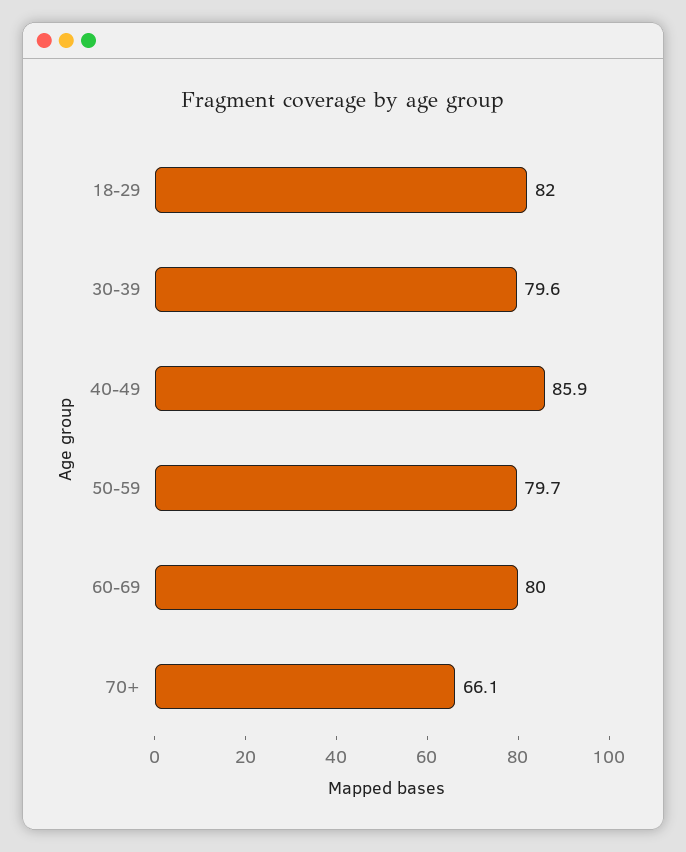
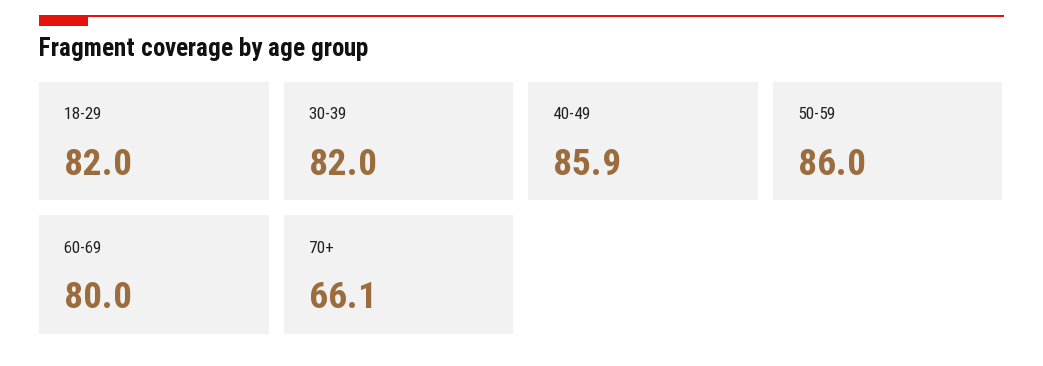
  {
    "18-29": 82,
-   "30-39": 79.6,
+   "30-39": 82,
    "40-49": 85.9,
-   "50-59": 79.7,
+   "50-59": 86,
    "60-69": 80,
    "70+": 66.1
  }

